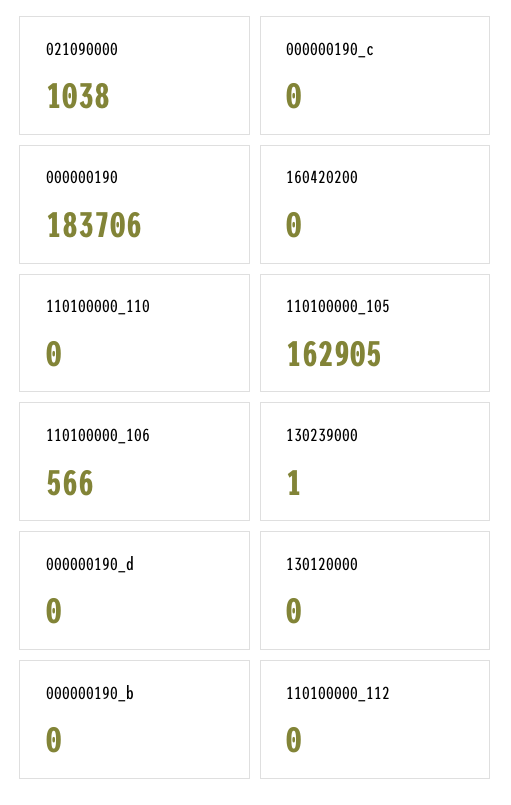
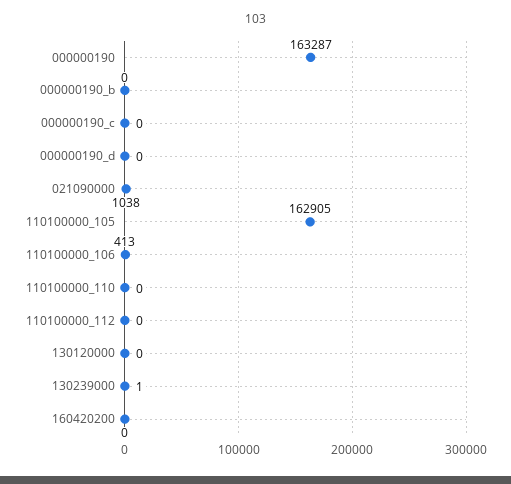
  {
    "021090000": 1038,
    "000000190_c": 0,
-   "000000190": 183706,
+   "000000190": 163287,
    "160420200": 0,
    "110100000_110": 0,
    "110100000_105": 162905,
-   "110100000_106": 566,
+   "110100000_106": 413,
    "130239000": 1,
    "000000190_d": 0,
    "130120000": 0,
    "000000190_b": 0,
    "110100000_112": 0
  }

